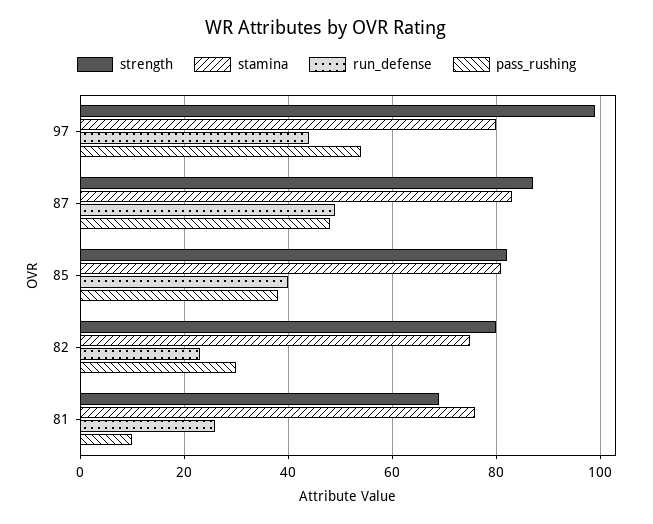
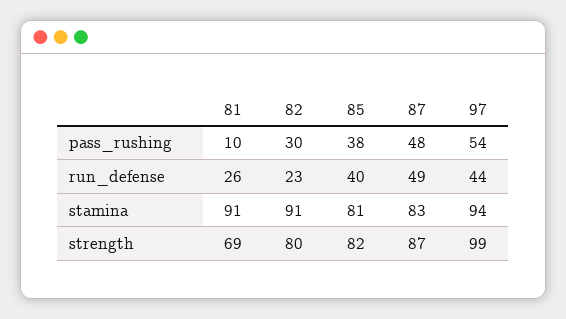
  {
    "strength": {
      "97": 99,
      "87": 87,
      "85": 82,
      "82": 80,
      "81": 69
    },
    "stamina": {
-     "97": 80,
+     "97": 94,
      "87": 83,
      "85": 81,
-     "82": 75,
+     "82": 91,
-     "81": 75
+     "81": 91
    },
    "run_defense": {
      "97": 44,
      "87": 49,
      "85": 40,
      "82": 23,
      "81": 26
    },
    "pass_rushing": {
      "97": 54,
      "87": 48,
      "85": 38,
      "82": 30,
      "81": 10
    }
  }

